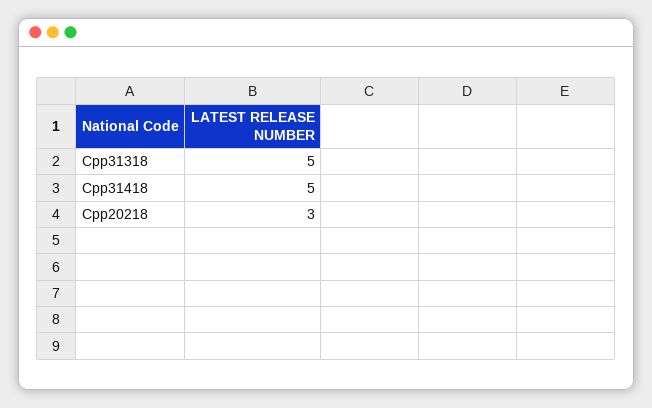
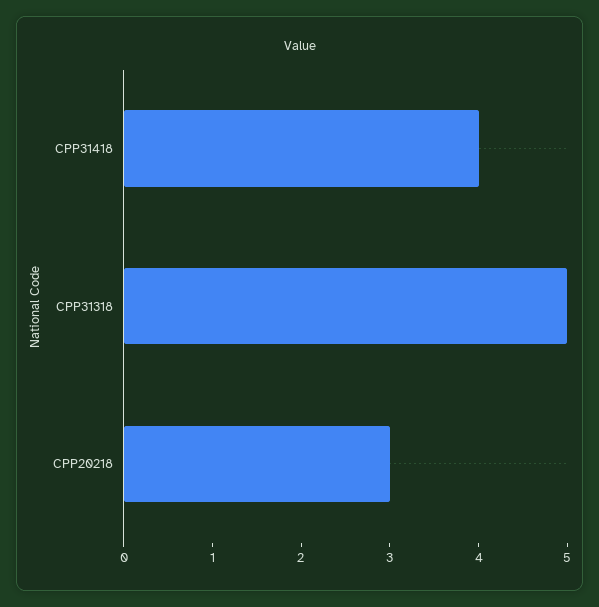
  {
    "Cpp31318": 5,
-   "Cpp31418": 5,
+   "Cpp31418": 4,
    "Cpp20218": 3
  }

